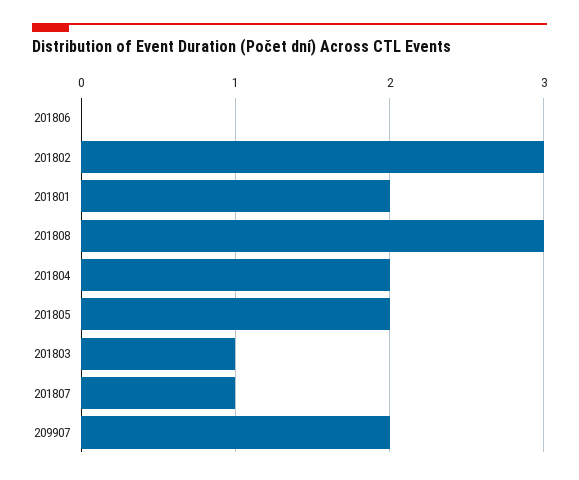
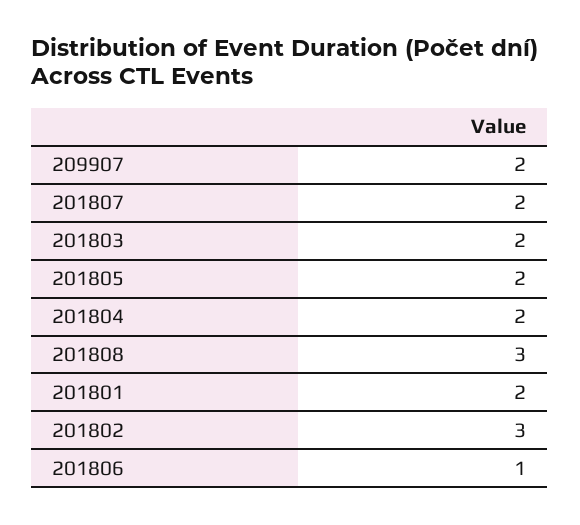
  {
-   "201806": 0,
+   "201806": 1,
    "201802": 3,
    "201801": 2,
    "201808": 3,
    "201804": 2,
    "201805": 2,
-   "201803": 1,
+   "201803": 2,
-   "201807": 1,
+   "201807": 2,
    "209907": 2
  }

